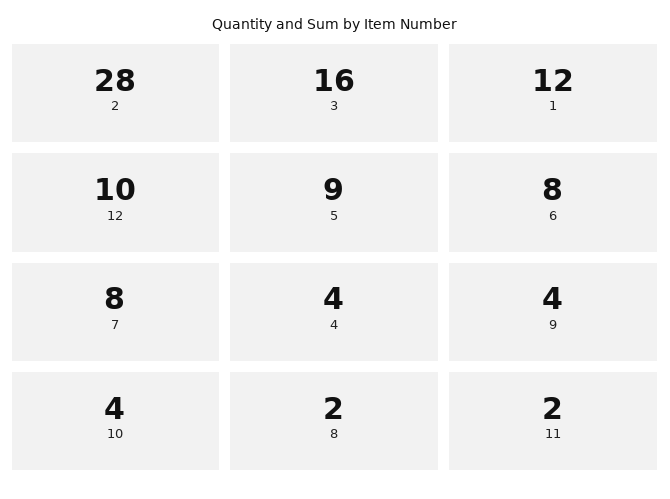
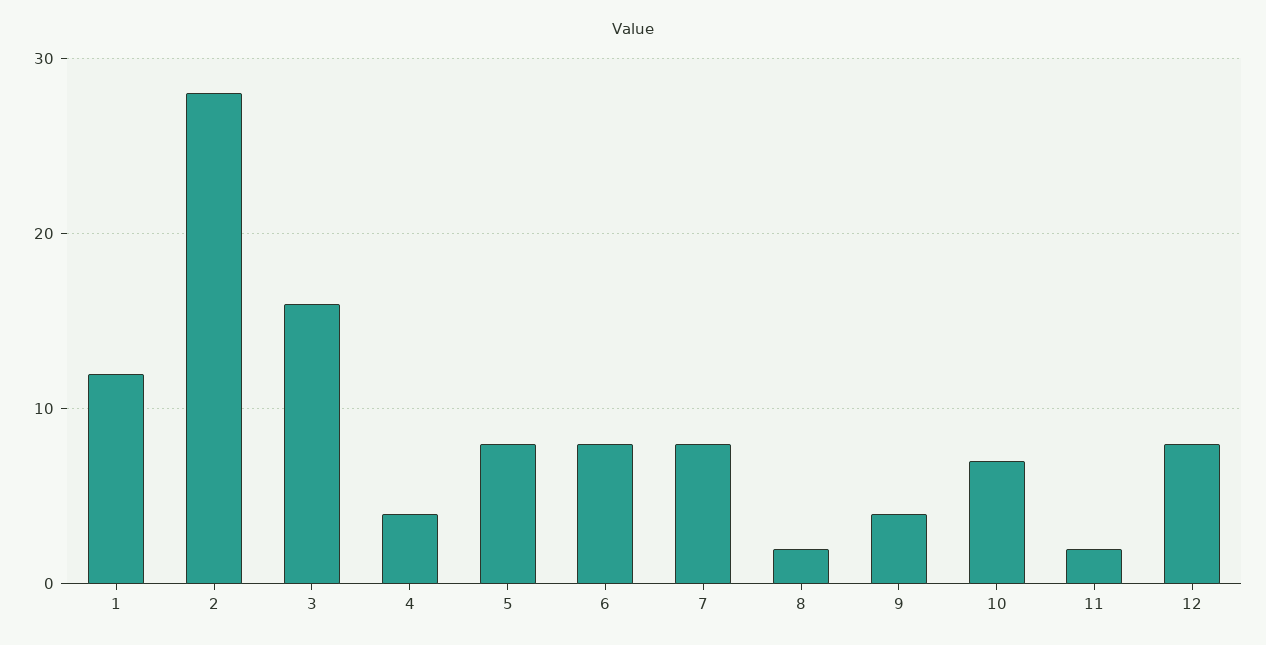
  {
    "2": 28,
    "3": 16,
    "1": 12,
-   "12": 10,
+   "12": 8,
-   "5": 9,
+   "5": 8,
    "6": 8,
    "7": 8,
    "4": 4,
    "9": 4,
-   "10": 4,
+   "10": 7,
    "8": 2,
    "11": 2
  }

